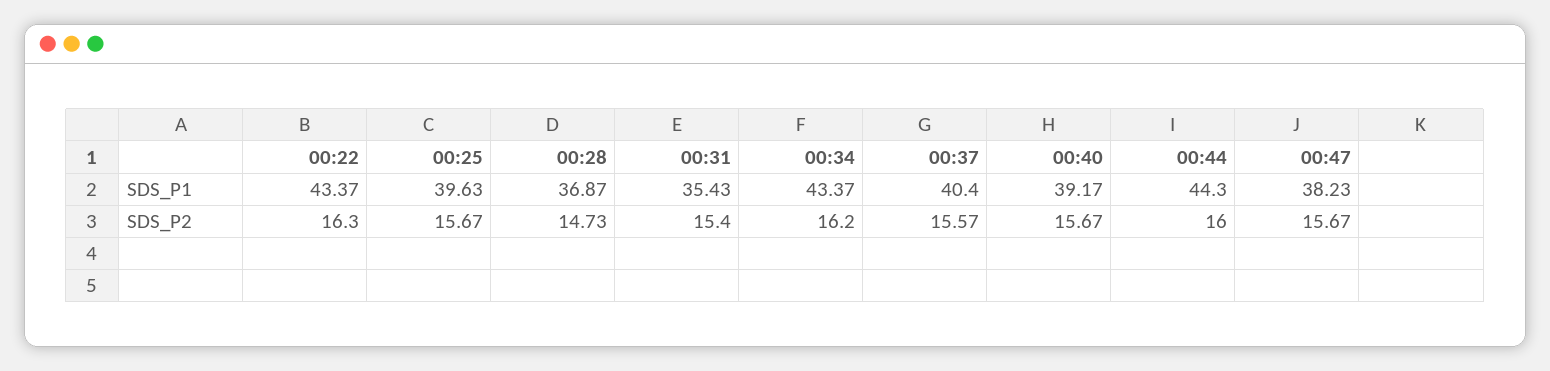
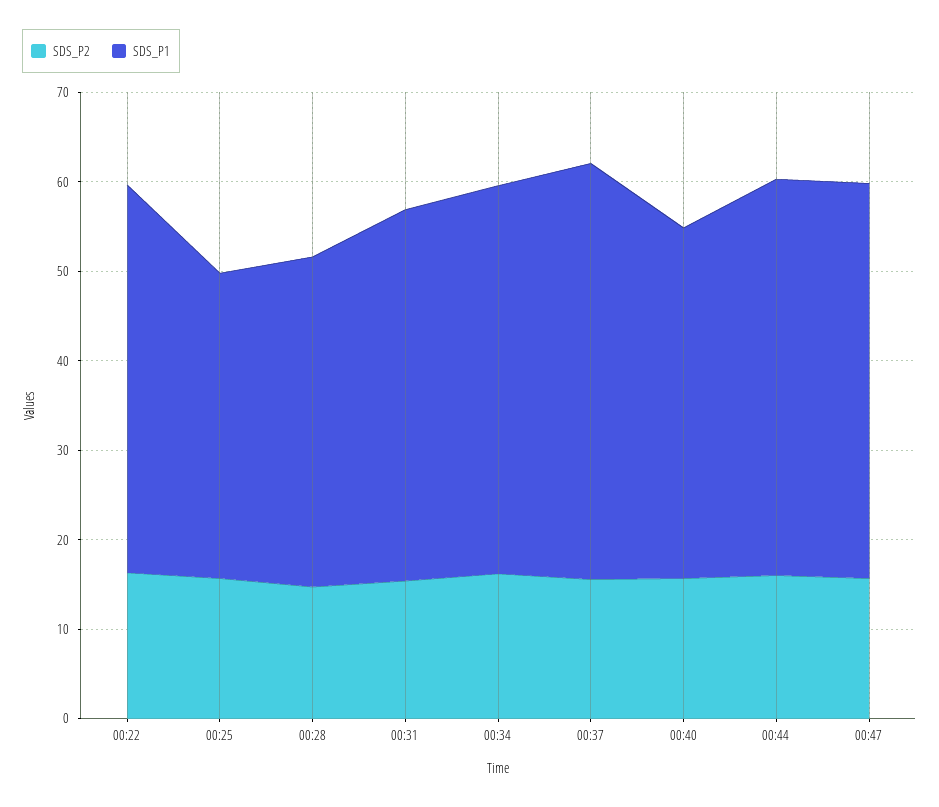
  {
    "SDS_P1": {
      "00:22": 43.37,
-     "00:25": 39.63,
+     "00:25": 34,
      "00:28": 36.87,
-     "00:31": 35.43,
+     "00:31": 42,
      "00:34": 43.37,
-     "00:37": 40.4,
+     "00:37": 46,
      "00:40": 39.17,
      "00:44": 44.3,
-     "00:47": 38.23
+     "00:47": 44
    },
    "SDS_P2": {
      "00:22": 16.3,
      "00:25": 15.67,
      "00:28": 14.73,
      "00:31": 15.4,
      "00:34": 16.2,
      "00:37": 15.57,
      "00:40": 15.67,
      "00:44": 16,
      "00:47": 15.67
    }
  }

